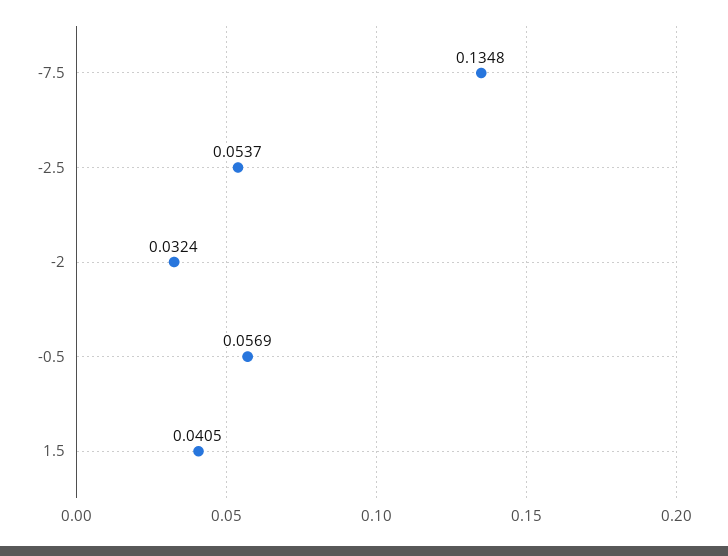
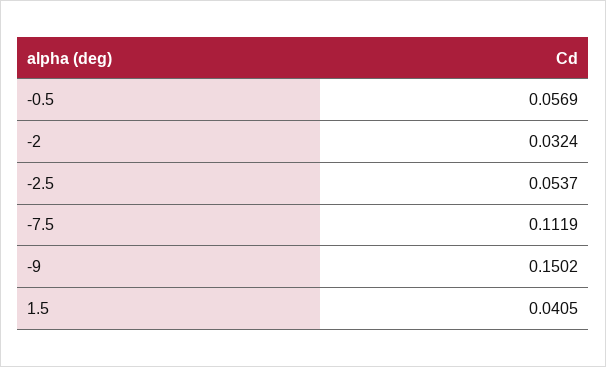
  {
-   "-7.5": 0.1348,
+   "-7.5": 0.1119,
    "-2.5": 0.0537,
    "-2": 0.0324,
    "-0.5": 0.0569,
-   "1.5": 0.0405
+   "1.5": 0.0405,
+   "-9": 0.1502
  }

